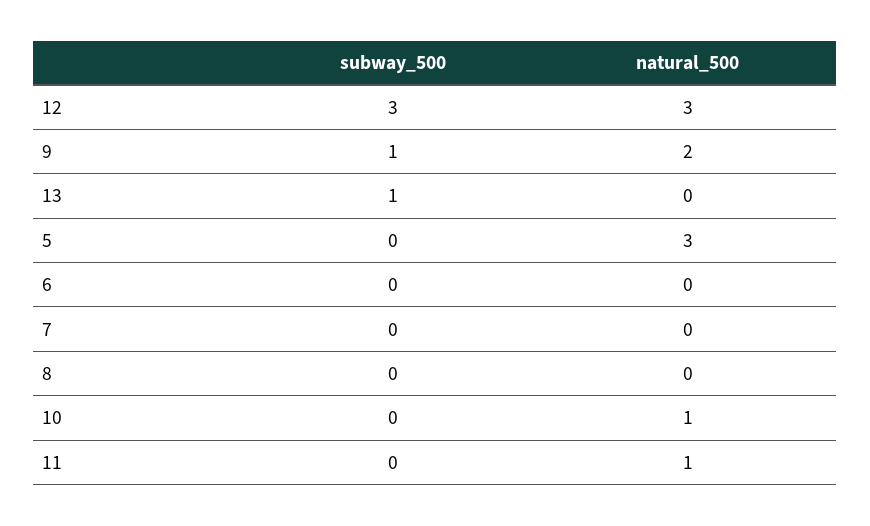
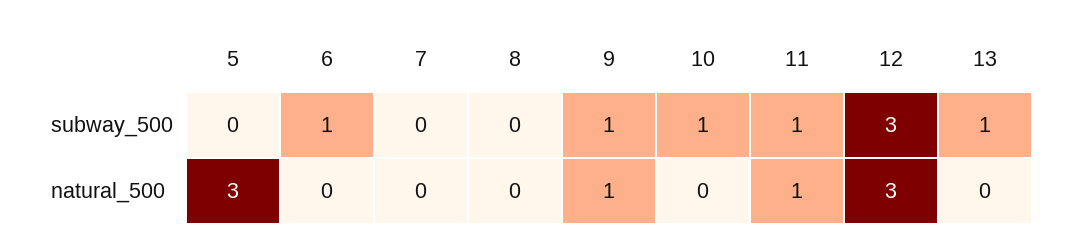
  {
    "subway_500": {
      "12": 3,
      "9": 1,
      "13": 1,
      "5": 0,
-     "6": 0,
+     "6": 1,
      "7": 0,
      "8": 0,
-     "10": 0,
+     "10": 1,
-     "11": 0
+     "11": 1
    },
    "natural_500": {
      "12": 3,
-     "9": 2,
+     "9": 1,
      "13": 0,
      "5": 3,
      "6": 0,
      "7": 0,
      "8": 0,
-     "10": 1,
+     "10": 0,
      "11": 1
    }
  }

